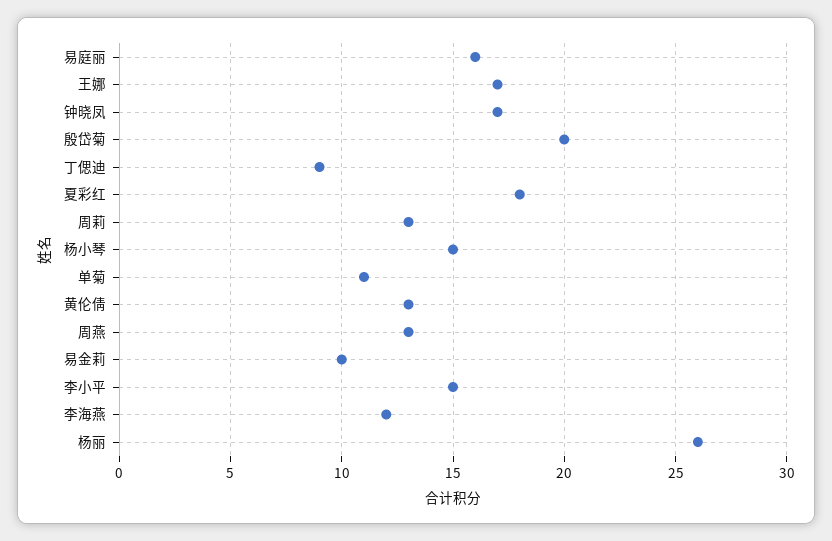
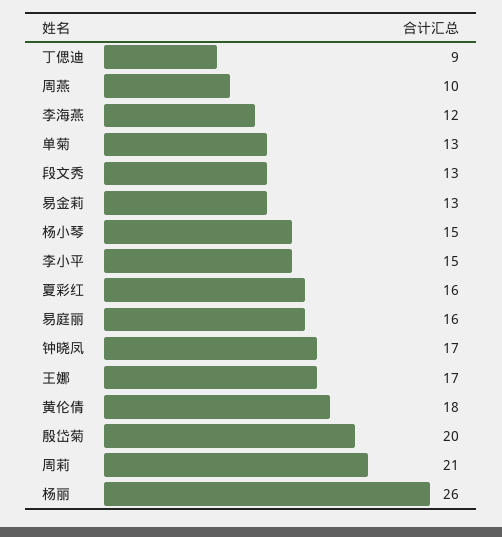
  {
    "易庭丽": 16,
    "王娜": 17,
    "钟晓凤": 17,
    "殷岱菊": 20,
    "丁偲迪": 9,
-   "夏彩红": 18,
+   "夏彩红": 16,
-   "周莉": 13,
+   "周莉": 21,
    "杨小琴": 15,
-   "单菊": 11,
+   "单菊": 13,
-   "黄伦倩": 13,
+   "黄伦倩": 18,
-   "周燕": 13,
+   "周燕": 10,
-   "易金莉": 10,
+   "易金莉": 13,
    "李小平": 15,
    "李海燕": 12,
-   "杨丽": 26
+   "杨丽": 26,
+   "段文秀": 13
  }

